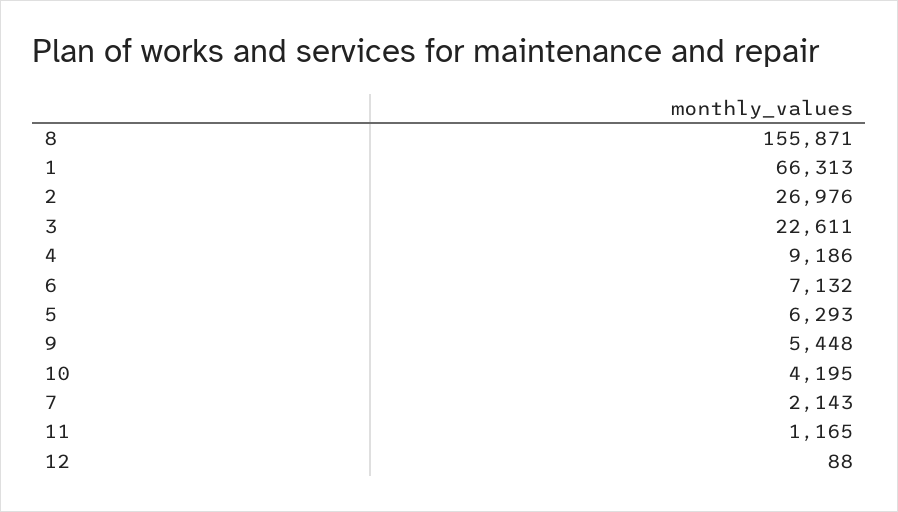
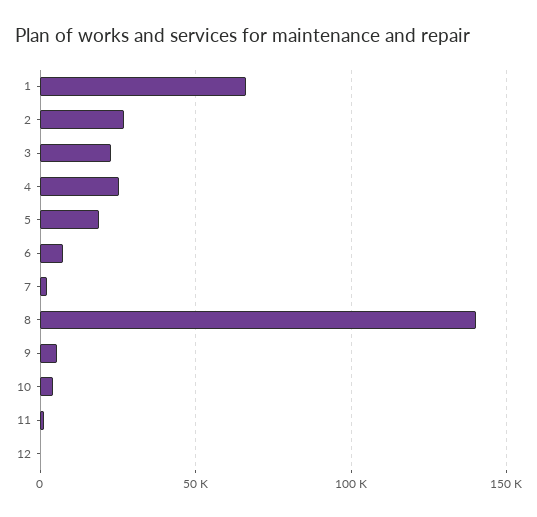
  {
-   "8": 155871,
+   "8": 140000,
    "1": 66313,
    "2": 26976,
    "3": 22611,
-   "4": 9186,
+   "4": 25000,
    "6": 7132,
-   "5": 6293,
+   "5": 20000,
    "9": 5448,
    "10": 4195,
    "7": 2143,
    "11": 1165,
    "12": 88
  }

